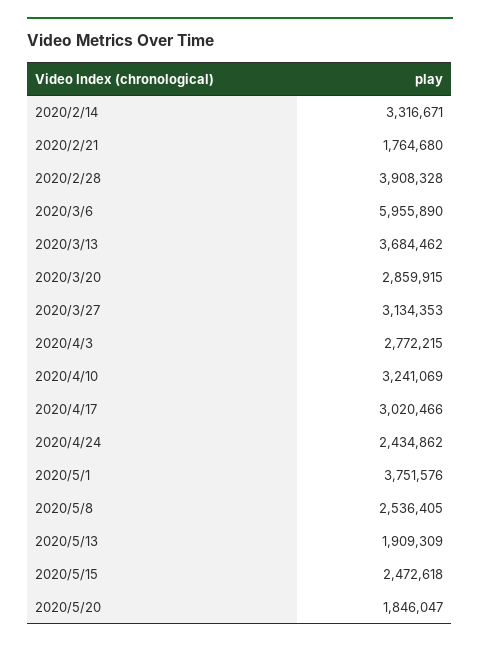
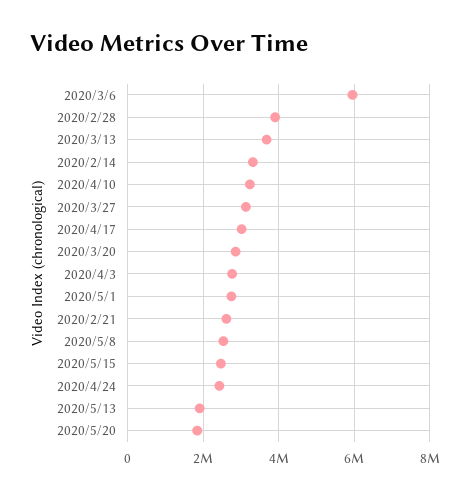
  {
    "2020/2/14": 3316671,
-   "2020/2/21": 1764680,
+   "2020/2/21": 2600000,
    "2020/2/28": 3908328,
    "2020/3/6": 5955890,
    "2020/3/13": 3684462,
    "2020/3/20": 2859915,
    "2020/3/27": 3134353,
    "2020/4/3": 2772215,
    "2020/4/10": 3241069,
    "2020/4/17": 3020466,
    "2020/4/24": 2434862,
-   "2020/5/1": 3751576,
+   "2020/5/1": 2800000,
    "2020/5/8": 2536405,
    "2020/5/13": 1909309,
    "2020/5/15": 2472618,
    "2020/5/20": 1846047
  }

